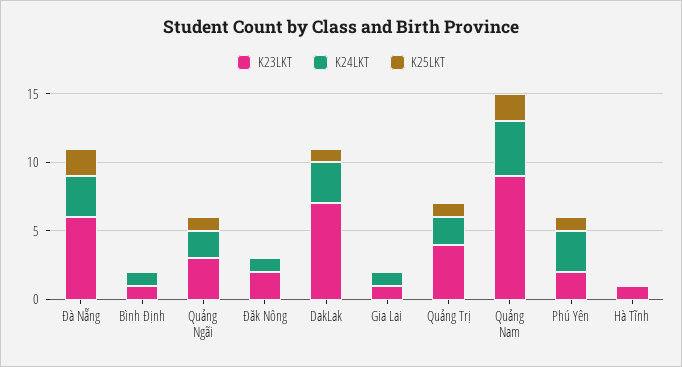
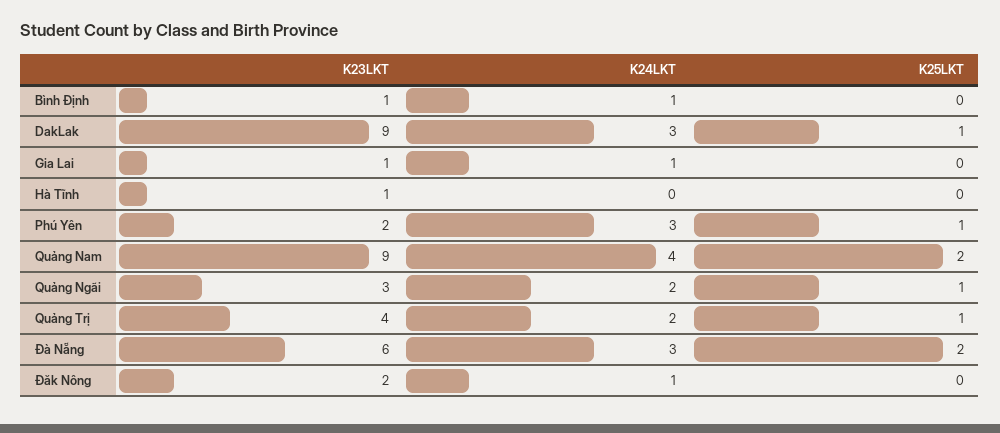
  {
    "K23LKT": {
      "Đà Nẵng": 6,
      "Bình Định": 1,
      "Quảng Ngãi": 3,
      "Đăk Nông": 2,
-     "DakLak": 7,
+     "DakLak": 9,
      "Gia Lai": 1,
      "Quảng Trị": 4,
      "Quảng Nam": 9,
      "Phú Yên": 2,
      "Hà Tĩnh": 1
    },
    "K24LKT": {
      "Đà Nẵng": 3,
      "Bình Định": 1,
      "Quảng Ngãi": 2,
      "Đăk Nông": 1,
      "DakLak": 3,
      "Gia Lai": 1,
      "Quảng Trị": 2,
      "Quảng Nam": 4,
      "Phú Yên": 3,
      "Hà Tĩnh": 0
    },
    "K25LKT": {
      "Đà Nẵng": 2,
      "Bình Định": 0,
      "Quảng Ngãi": 1,
      "Đăk Nông": 0,
      "DakLak": 1,
      "Gia Lai": 0,
      "Quảng Trị": 1,
      "Quảng Nam": 2,
      "Phú Yên": 1,
      "Hà Tĩnh": 0
    }
  }

